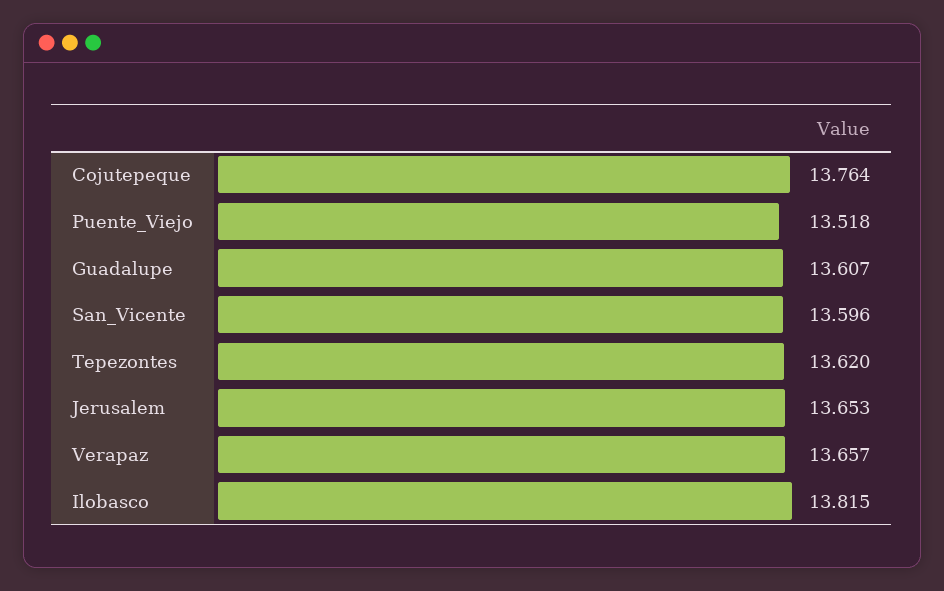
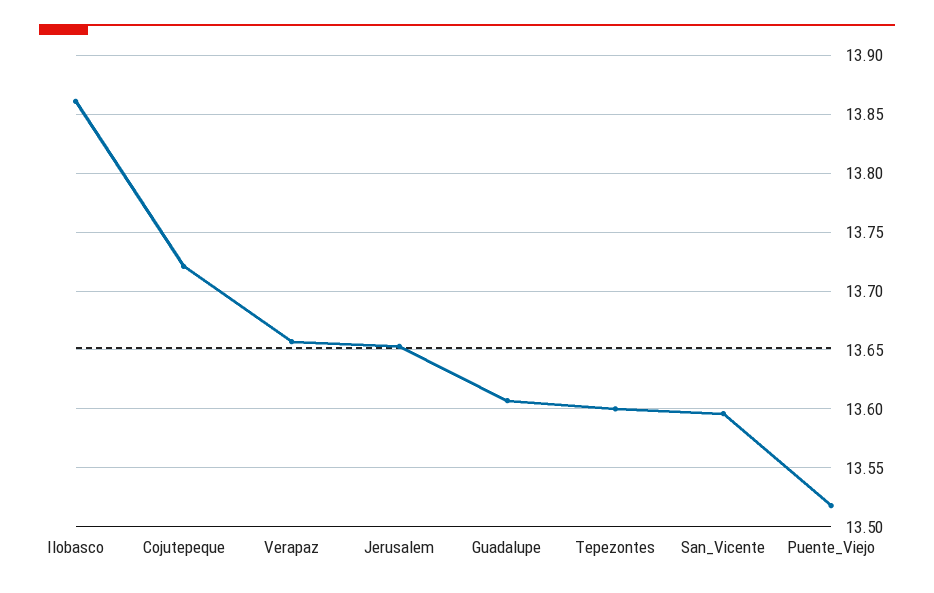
  {
-   "Cojutepeque": 13.764,
+   "Cojutepeque": 13.72,
    "Puente_Viejo": 13.518,
    "Guadalupe": 13.607,
    "San_Vicente": 13.596,
-   "Tepezontes": 13.62,
+   "Tepezontes": 13.6,
    "Jerusalem": 13.653,
    "Verapaz": 13.657,
-   "Ilobasco": 13.815
+   "Ilobasco": 13.86
  }

